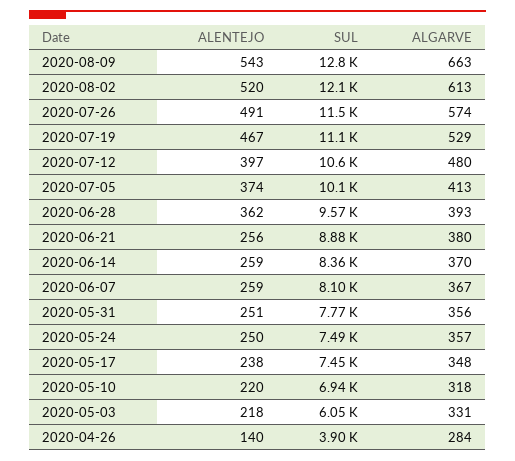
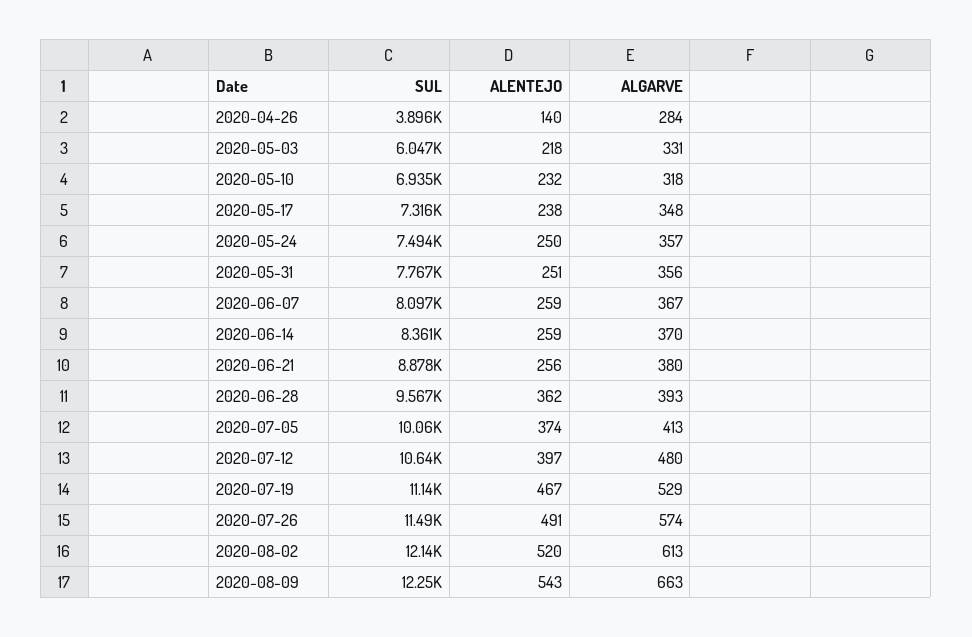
  {
    "ALENTEJO": {
      "2020-08-09": 543,
      "2020-08-02": 520,
      "2020-07-26": 491,
      "2020-07-19": 467,
      "2020-07-12": 397,
      "2020-07-05": 374,
      "2020-06-28": 362,
      "2020-06-21": 256,
      "2020-06-14": 259,
      "2020-06-07": 259,
      "2020-05-31": 251,
      "2020-05-24": 250,
      "2020-05-17": 238,
-     "2020-05-10": 220,
+     "2020-05-10": 232,
      "2020-05-03": 218,
      "2020-04-26": 140
    },
    "SUL": {
-     "2020-08-09": 12800,
+     "2020-08-09": 12250,
      "2020-08-02": 12140,
      "2020-07-26": 11490,
      "2020-07-19": 11140,
      "2020-07-12": 10640,
      "2020-07-05": 10060,
      "2020-06-28": 9567,
      "2020-06-21": 8878,
      "2020-06-14": 8361,
      "2020-06-07": 8097,
      "2020-05-31": 7767,
      "2020-05-24": 7494,
-     "2020-05-17": 7450,
+     "2020-05-17": 7316,
      "2020-05-10": 6935,
      "2020-05-03": 6047,
      "2020-04-26": 3896
    },
    "ALGARVE": {
      "2020-08-09": 663,
      "2020-08-02": 613,
      "2020-07-26": 574,
      "2020-07-19": 529,
      "2020-07-12": 480,
      "2020-07-05": 413,
      "2020-06-28": 393,
      "2020-06-21": 380,
      "2020-06-14": 370,
      "2020-06-07": 367,
      "2020-05-31": 356,
      "2020-05-24": 357,
      "2020-05-17": 348,
      "2020-05-10": 318,
      "2020-05-03": 331,
      "2020-04-26": 284
    }
  }

